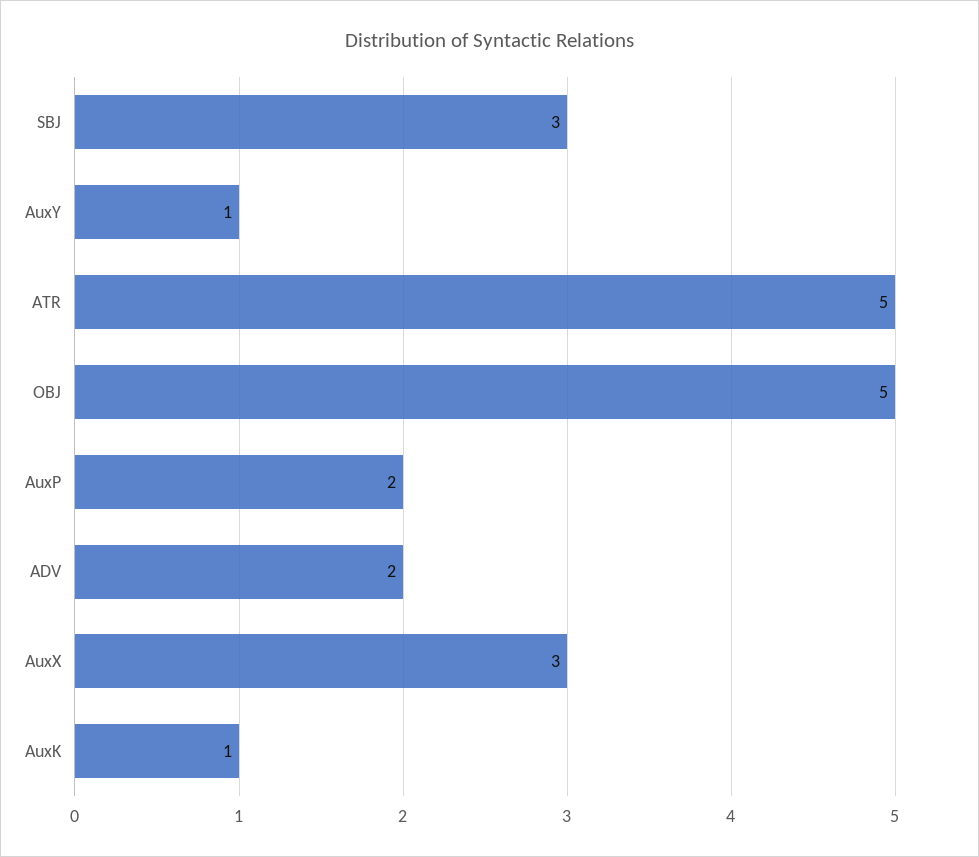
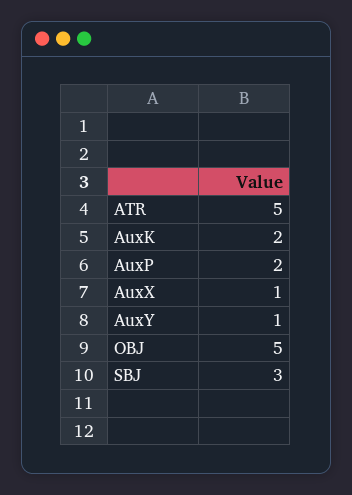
  {
    "SBJ": 3,
    "AuxY": 1,
    "ATR": 5,
    "OBJ": 5,
    "AuxP": 2,
-   "ADV": 2,
-   "AuxX": 3,
+   "AuxX": 1,
-   "AuxK": 1
+   "AuxK": 2
  }

